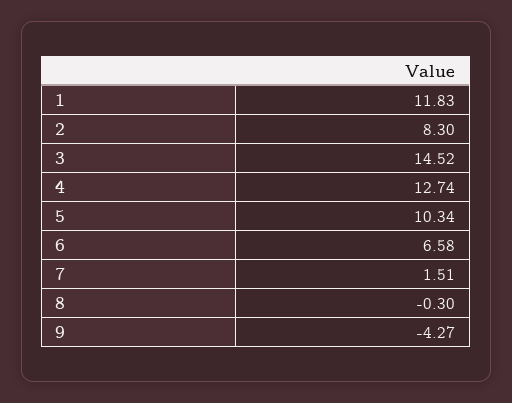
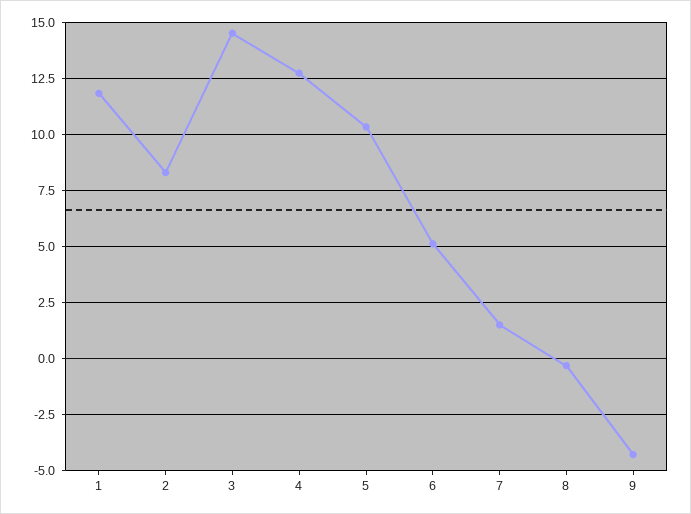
  {
    "1": 11.83,
    "2": 8.3,
    "3": 14.52,
    "4": 12.74,
    "5": 10.34,
-   "6": 6.58,
+   "6": 5,
    "7": 1.51,
    "8": -0.3,
    "9": -4.27
  }

